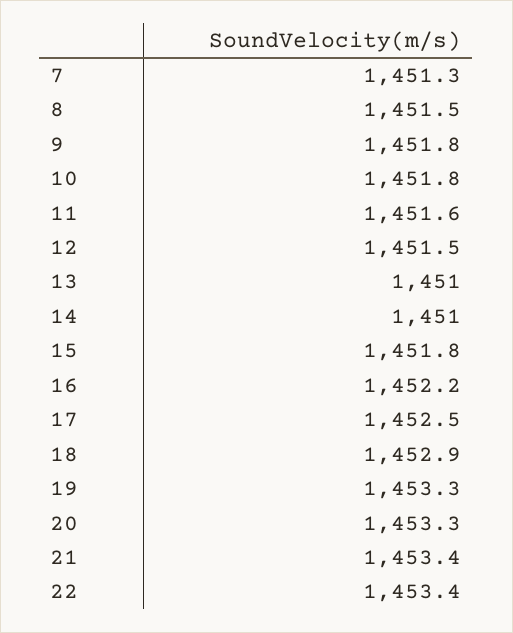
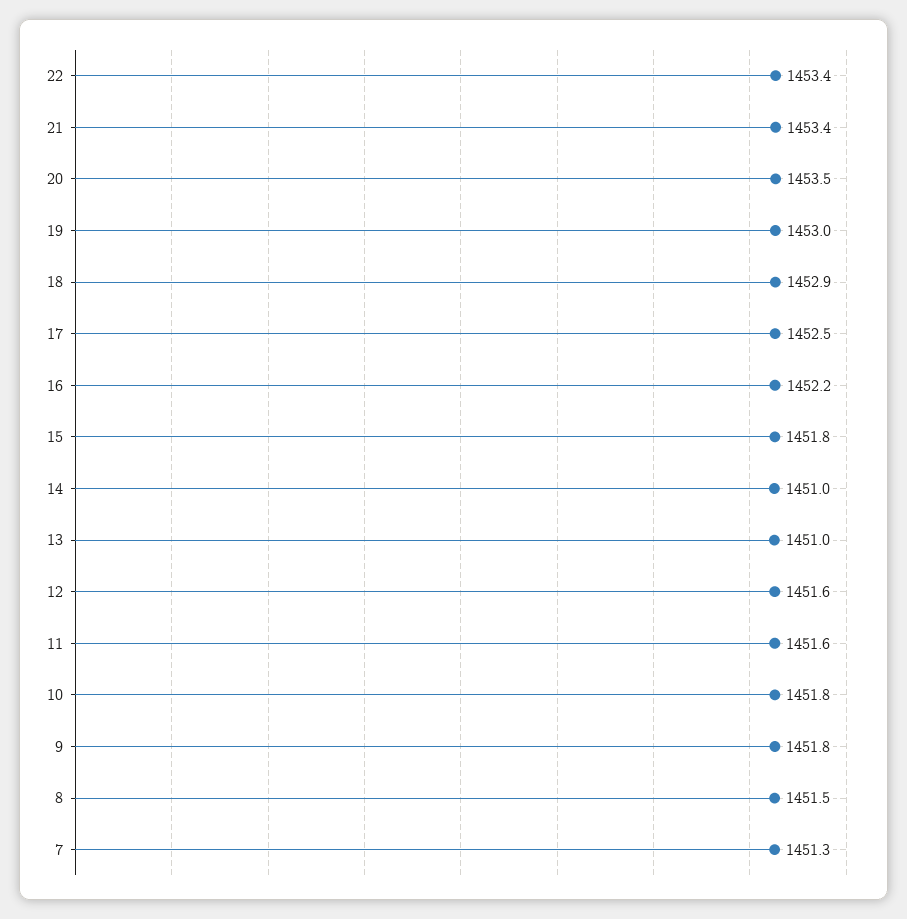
  {
    "7": 1451.3,
    "8": 1451.5,
    "9": 1451.8,
    "10": 1451.8,
    "11": 1451.6,
-   "12": 1451.5,
+   "12": 1451.6,
    "13": 1451,
    "14": 1451,
    "15": 1451.8,
    "16": 1452.2,
    "17": 1452.5,
    "18": 1452.9,
-   "19": 1453.3,
+   "19": 1453,
-   "20": 1453.3,
+   "20": 1453.5,
    "21": 1453.4,
    "22": 1453.4
  }

